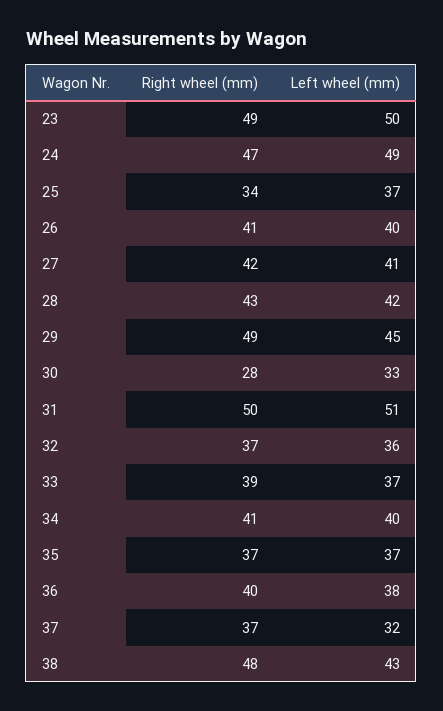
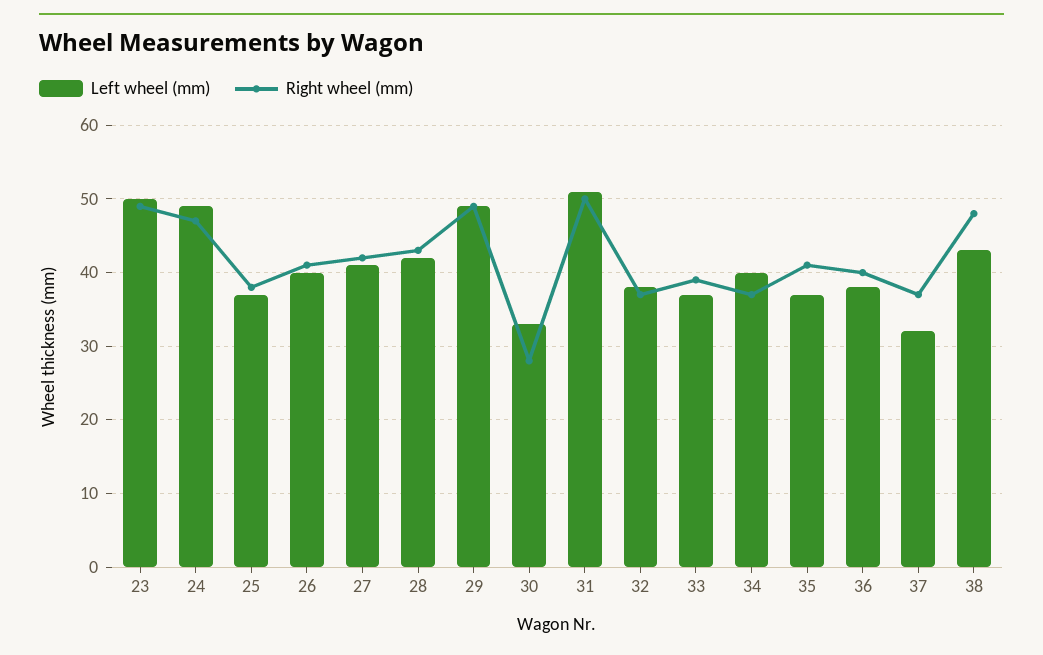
  {
    "Right wheel (mm)": {
      "23": 49,
      "24": 47,
-     "25": 34,
+     "25": 38,
      "26": 41,
      "27": 42,
      "28": 43,
      "29": 49,
      "30": 28,
      "31": 50,
      "32": 37,
      "33": 39,
-     "34": 41,
+     "34": 37,
-     "35": 37,
+     "35": 41,
      "36": 40,
      "37": 37,
      "38": 48
    },
    "Left wheel (mm)": {
      "23": 50,
      "24": 49,
      "25": 37,
      "26": 40,
      "27": 41,
      "28": 42,
-     "29": 45,
+     "29": 49,
      "30": 33,
      "31": 51,
-     "32": 36,
+     "32": 38,
      "33": 37,
      "34": 40,
      "35": 37,
      "36": 38,
      "37": 32,
      "38": 43
    }
  }

